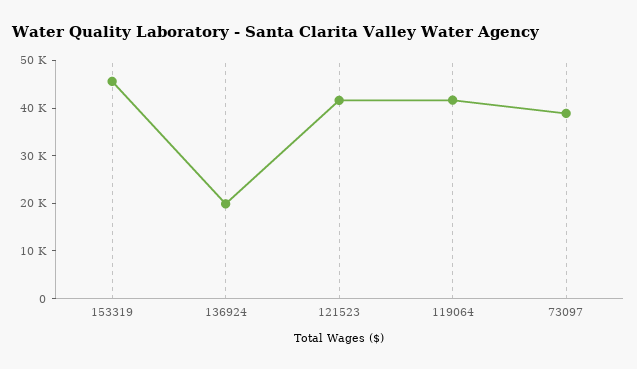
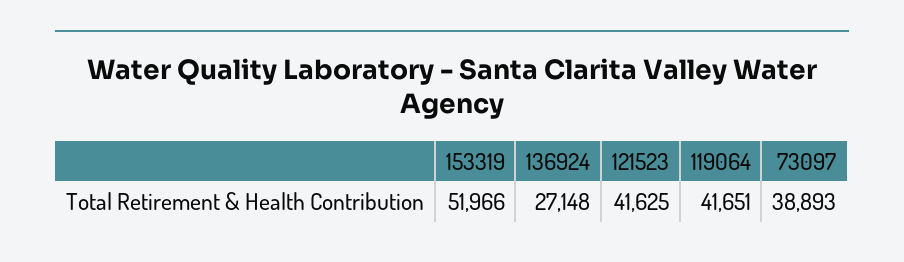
  {
-   "153319": 46000,
+   "153319": 51966,
-   "136924": 20000,
+   "136924": 27148,
    "121523": 41625,
    "119064": 41651,
    "73097": 38893
  }

